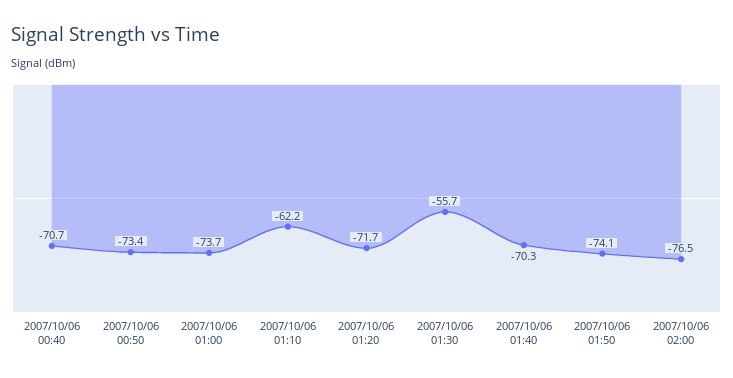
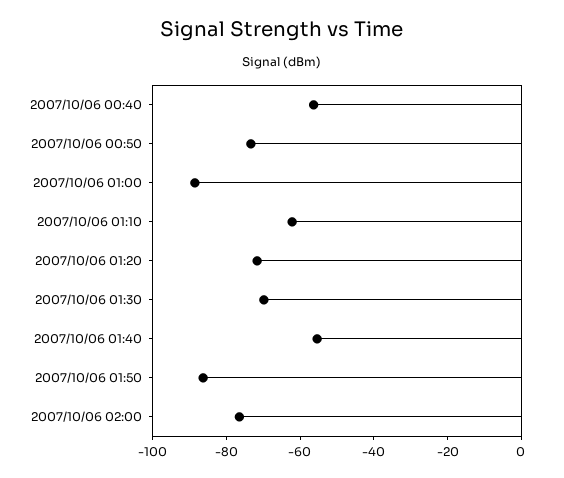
  {
-   "2007/10/06 00:40": -70.7,
+   "2007/10/06 00:40": -55,
    "2007/10/06 00:50": -73.4,
-   "2007/10/06 01:00": -73.7,
+   "2007/10/06 01:00": -90,
    "2007/10/06 01:10": -62.2,
    "2007/10/06 01:20": -71.7,
-   "2007/10/06 01:30": -55.7,
+   "2007/10/06 01:30": -70,
-   "2007/10/06 01:40": -70.3,
+   "2007/10/06 01:40": -55,
-   "2007/10/06 01:50": -74.1,
+   "2007/10/06 01:50": -85,
    "2007/10/06 02:00": -76.5
  }

